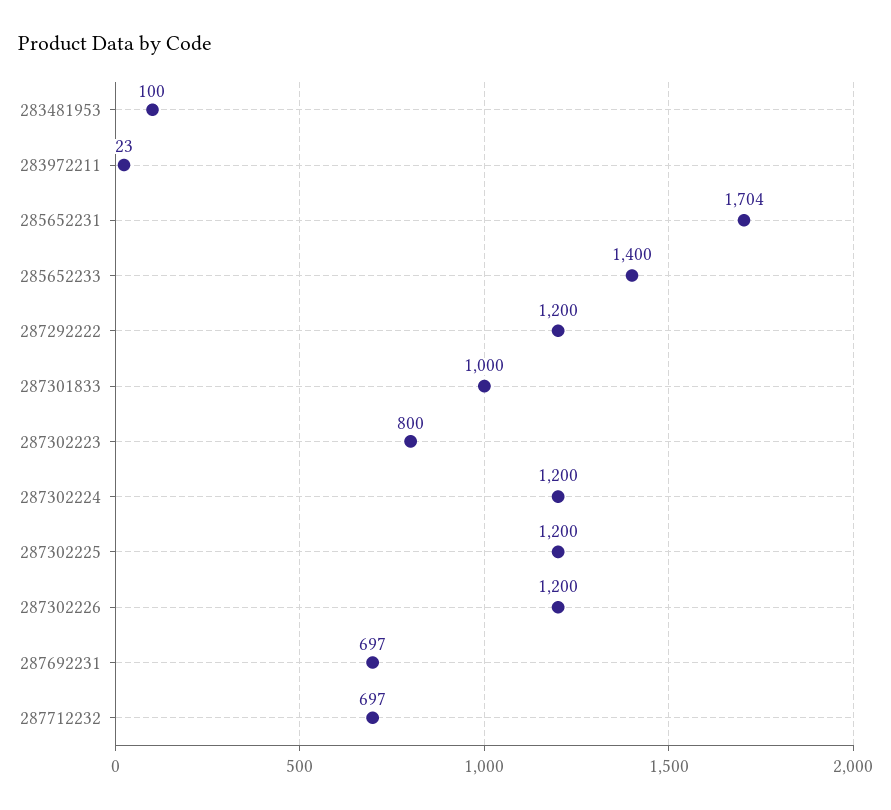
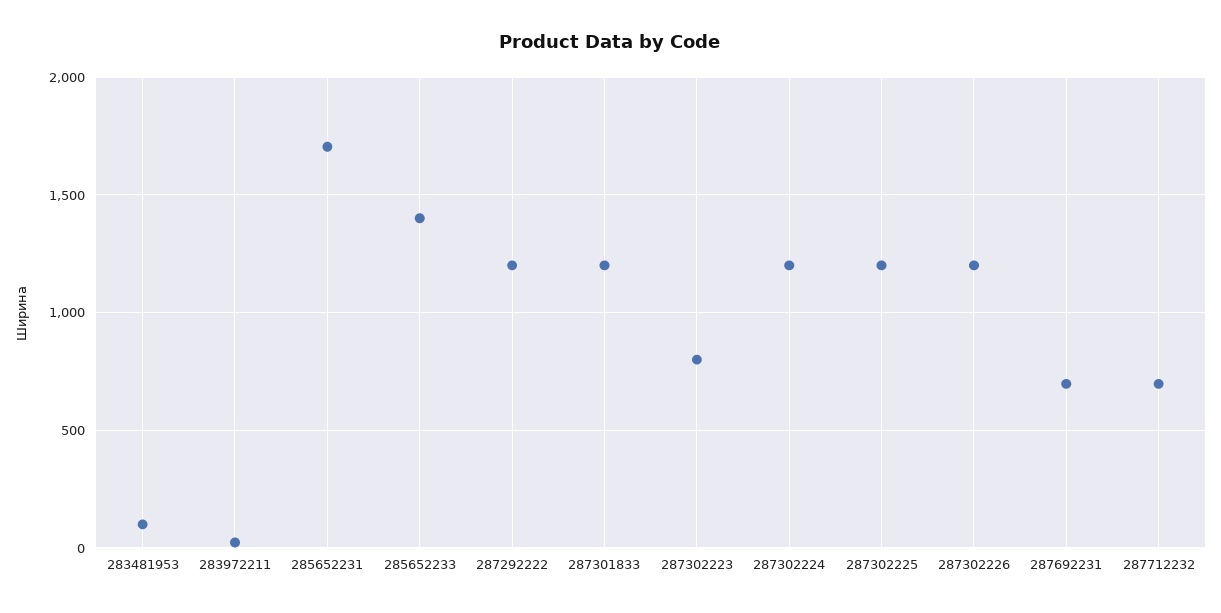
  {
    "283481953": 100,
    "283972211": 23,
    "285652231": 1704,
    "285652233": 1400,
    "287292222": 1200,
-   "287301833": 1000,
+   "287301833": 1200,
    "287302223": 800,
    "287302224": 1200,
    "287302225": 1200,
    "287302226": 1200,
    "287692231": 697,
    "287712232": 697
  }

